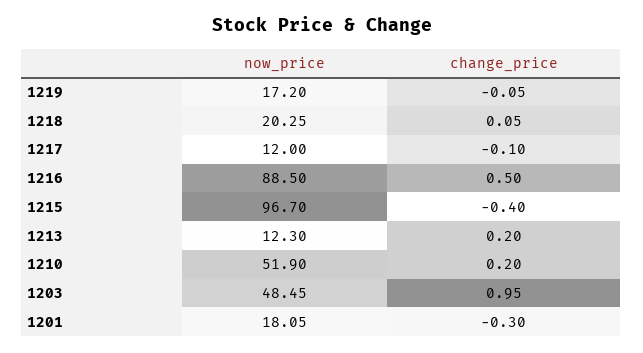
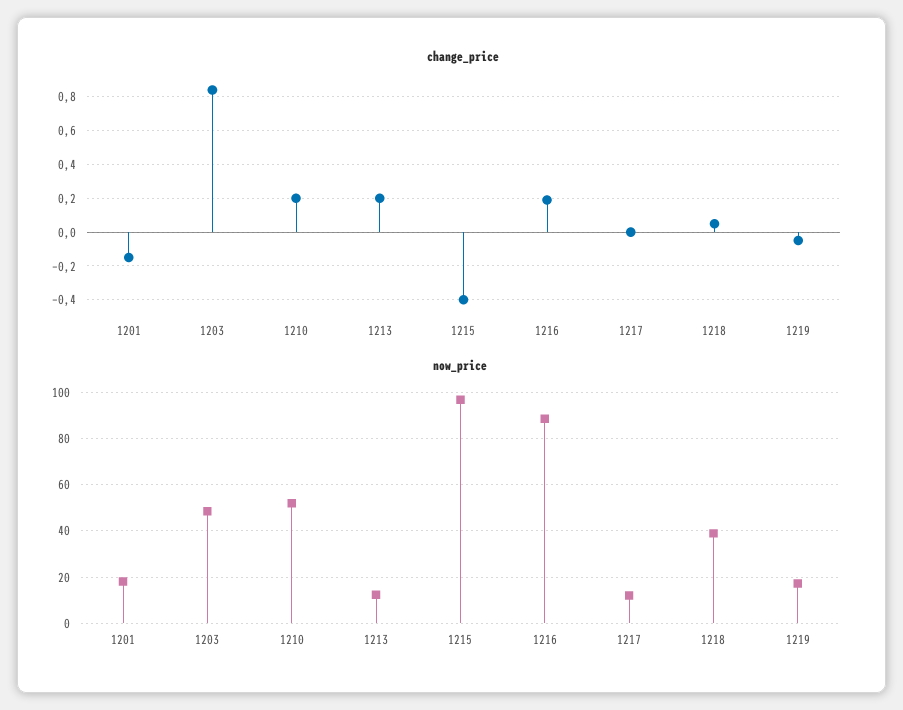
  {
    "now_price": {
      "1219": 17.2,
-     "1218": 20.25,
+     "1218": 40,
      "1217": 12,
      "1216": 88.5,
      "1215": 96.7,
      "1213": 12.3,
      "1210": 51.9,
      "1203": 48.45,
      "1201": 18.05
    },
    "change_price": {
      "1219": -0.05,
      "1218": 0.05,
-     "1217": -0.1,
+     "1217": 0,
-     "1216": 0.5,
+     "1216": 0.2,
      "1215": -0.4,
      "1213": 0.2,
      "1210": 0.2,
-     "1203": 0.95,
+     "1203": 0.85,
-     "1201": -0.3
+     "1201": -0.15
    }
  }

